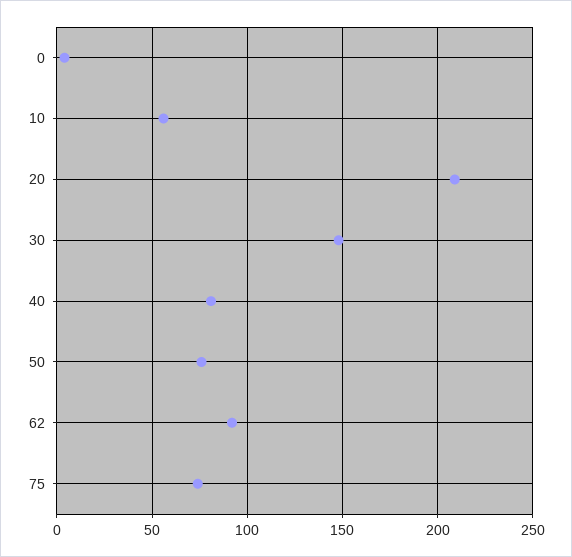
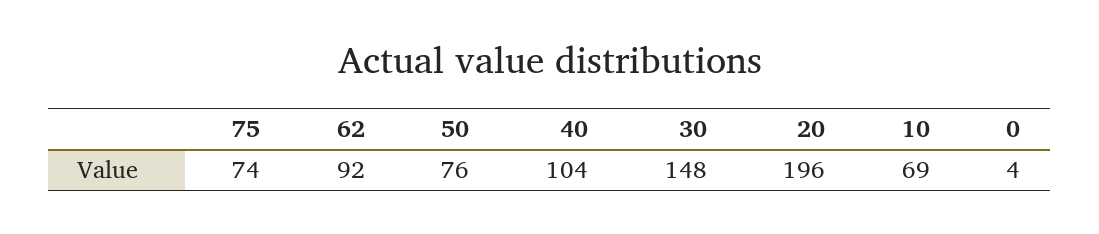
  {
    "0": 4,
-   "10": 55,
+   "10": 69,
-   "20": 210,
+   "20": 196,
    "30": 148,
-   "40": 80,
+   "40": 104,
    "50": 76,
    "62": 92,
    "75": 74
  }

